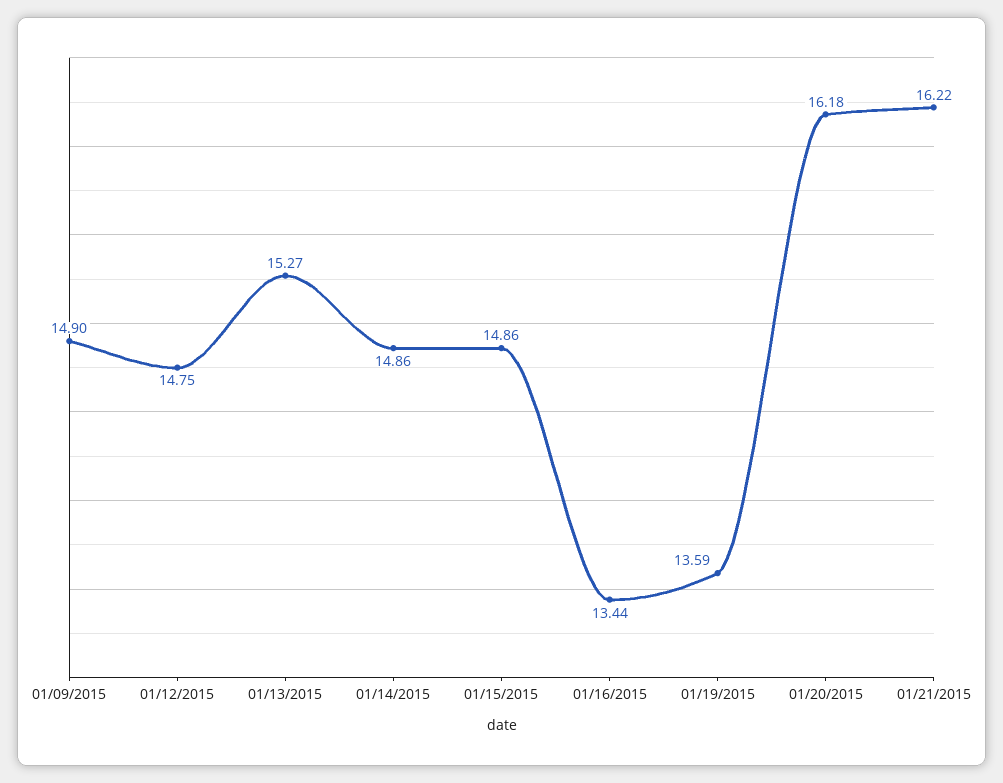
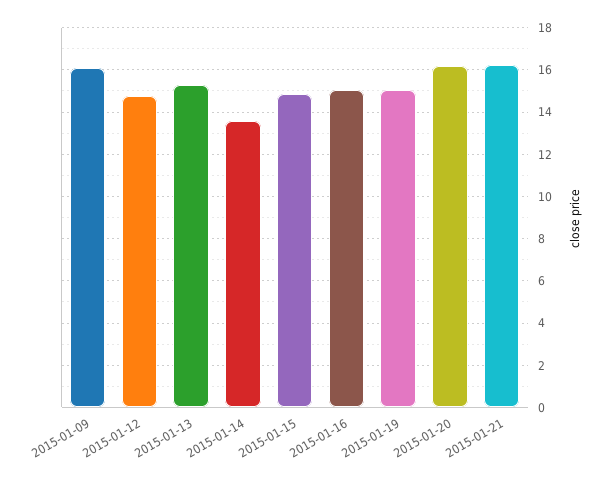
  {
-   "01/09/2015": 14.9,
+   "01/09/2015": 16,
    "01/12/2015": 14.75,
    "01/13/2015": 15.27,
-   "01/14/2015": 14.86,
+   "01/14/2015": 13.5,
    "01/15/2015": 14.86,
-   "01/16/2015": 13.44,
+   "01/16/2015": 15,
-   "01/19/2015": 13.59,
+   "01/19/2015": 15,
    "01/20/2015": 16.18,
    "01/21/2015": 16.22
  }

